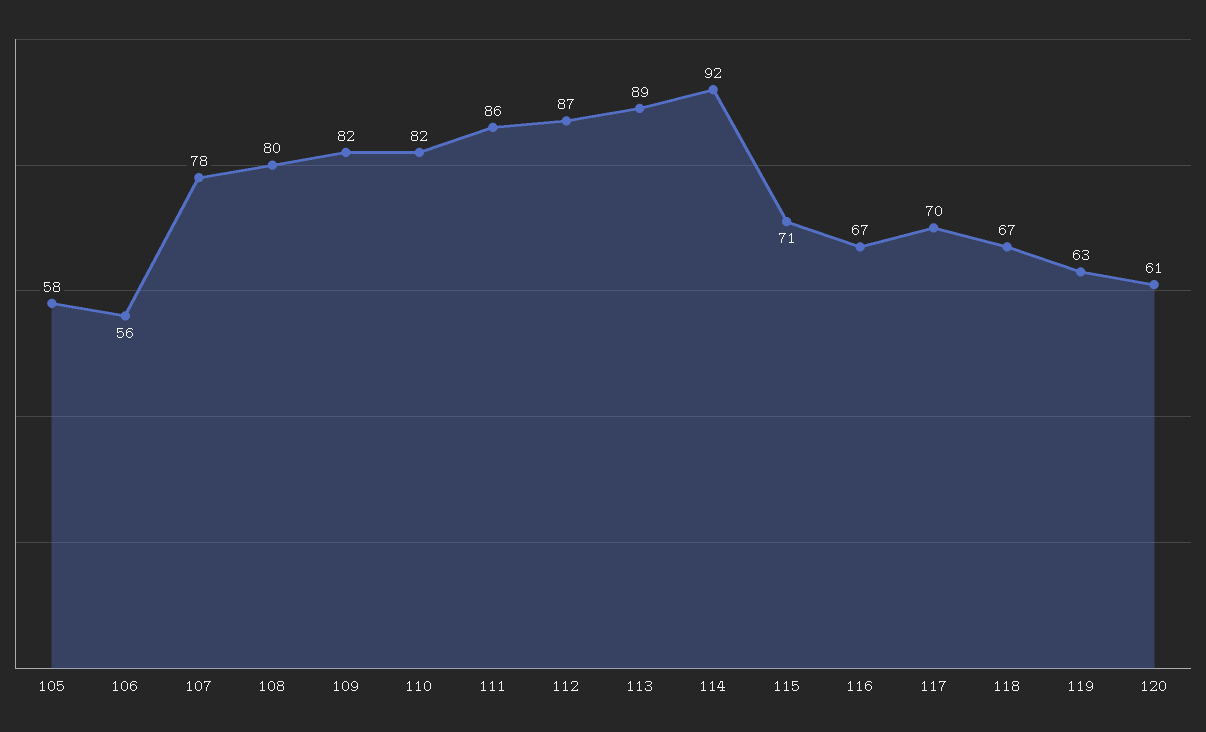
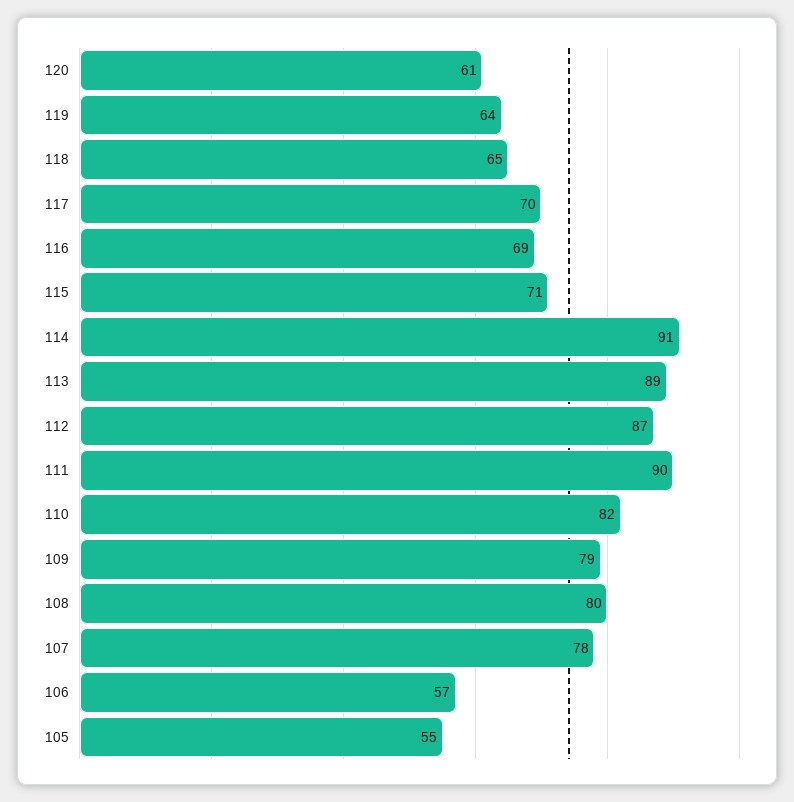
  {
-   "105": 58,
+   "105": 55,
-   "106": 56,
+   "106": 57,
    "107": 78,
    "108": 80,
-   "109": 82,
+   "109": 79,
    "110": 82,
-   "111": 86,
+   "111": 90,
    "112": 87,
    "113": 89,
-   "114": 92,
+   "114": 91,
    "115": 71,
-   "116": 67,
+   "116": 69,
    "117": 70,
-   "118": 67,
+   "118": 65,
-   "119": 63,
+   "119": 64,
    "120": 61
  }

